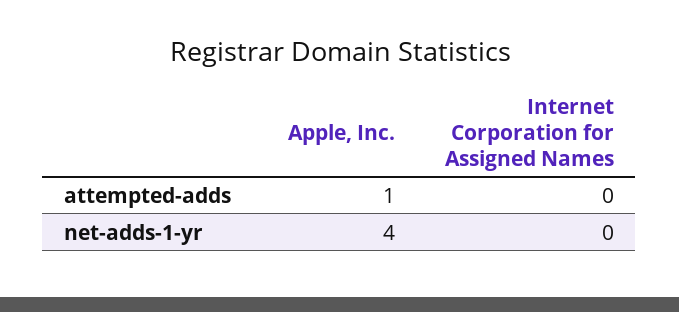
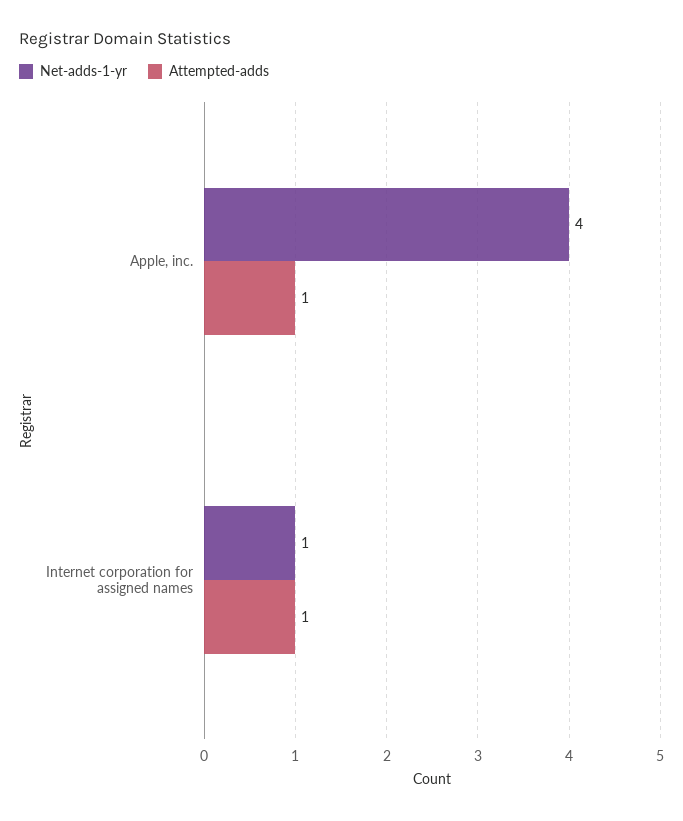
  {
    "attempted-adds": {
      "Apple, Inc.": 1,
-     "Internet Corporation for Assigned Names": 0
+     "Internet Corporation for Assigned Names": 1
    },
    "net-adds-1-yr": {
      "Apple, Inc.": 4,
-     "Internet Corporation for Assigned Names": 0
+     "Internet Corporation for Assigned Names": 1
    }
  }

